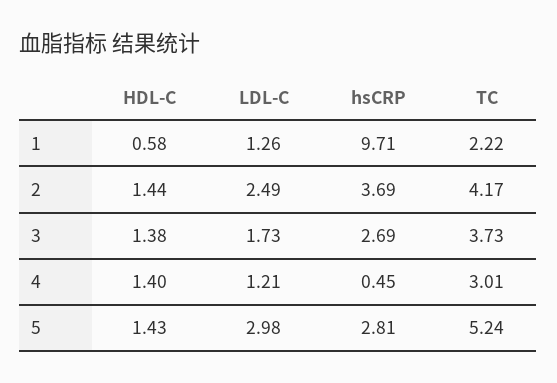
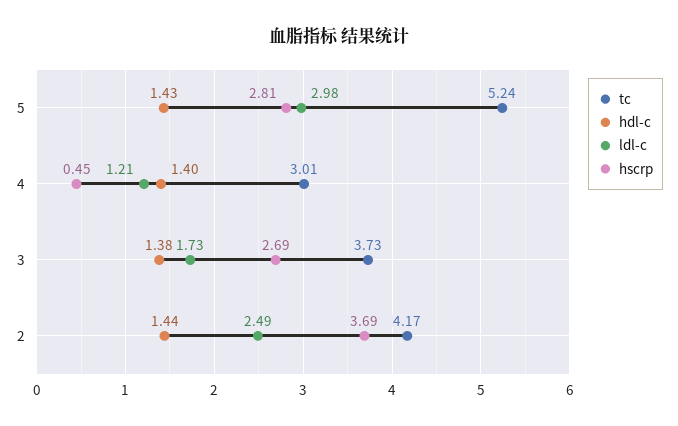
  {
    "HDL-C": {
-     "1": 0.58,
      "2": 1.44,
      "3": 1.38,
      "4": 1.4,
      "5": 1.43
    },
    "LDL-C": {
-     "1": 1.26,
      "2": 2.49,
      "3": 1.73,
      "4": 1.21,
      "5": 2.98
    },
    "hsCRP": {
-     "1": 9.71,
      "2": 3.69,
      "3": 2.69,
      "4": 0.45,
      "5": 2.81
    },
    "TC": {
-     "1": 2.22,
      "2": 4.17,
      "3": 3.73,
      "4": 3.01,
      "5": 5.24
    }
  }

